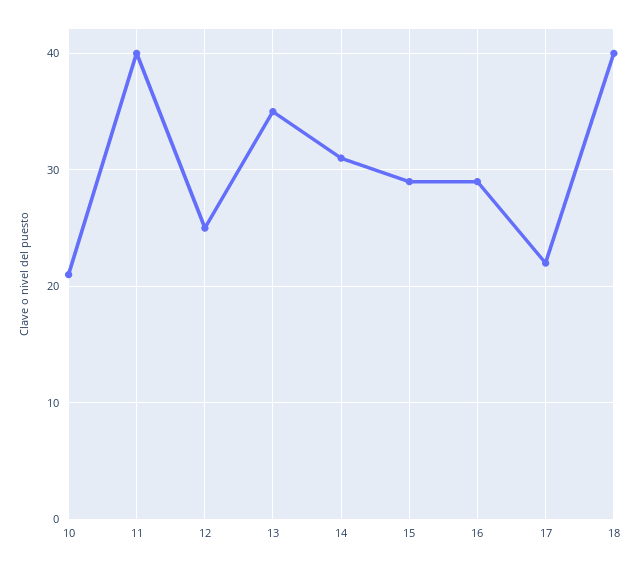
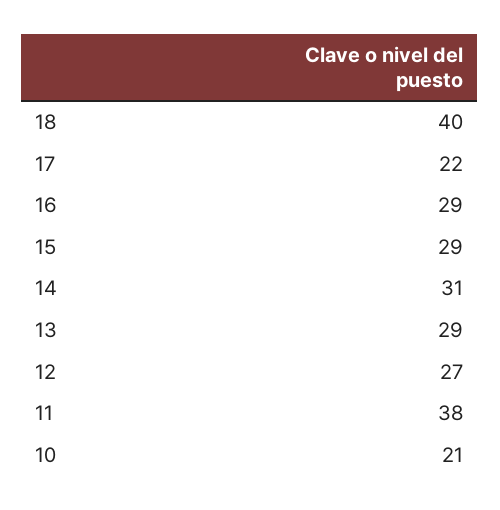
  {
    "10": 21,
-   "11": 40,
+   "11": 38,
-   "12": 25,
+   "12": 27,
-   "13": 35,
+   "13": 29,
    "14": 31,
    "15": 29,
    "16": 29,
    "17": 22,
    "18": 40
  }

